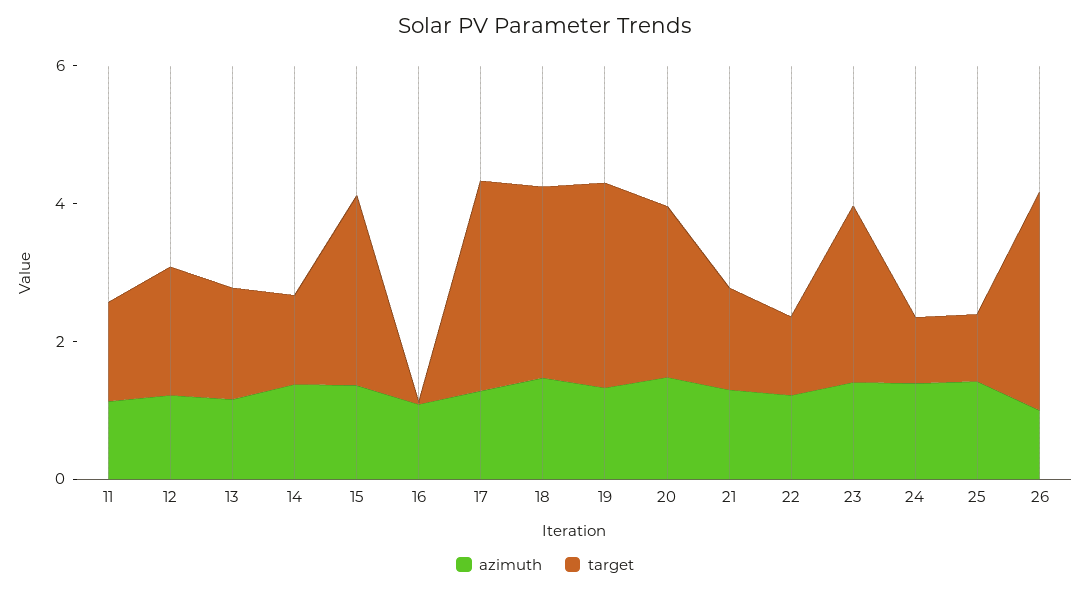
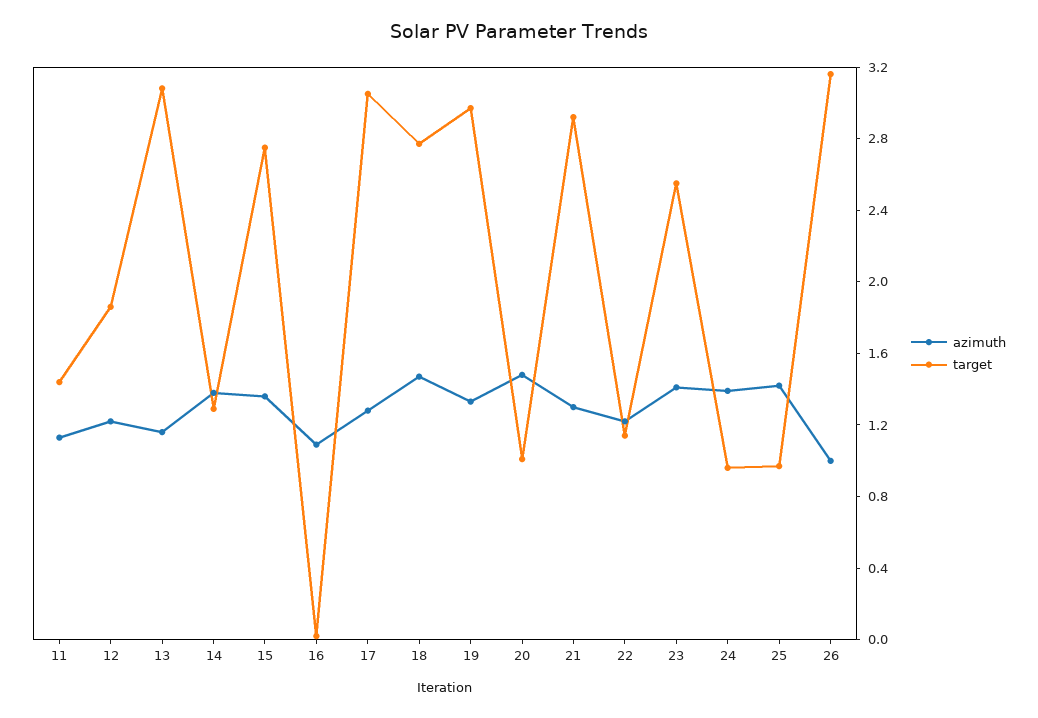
  {
    "azimuth": {
      "11": 1.1,
      "12": 1.2,
      "13": 1.2,
      "14": 1.4,
      "15": 1.4,
      "16": 1.1,
      "17": 1.3,
      "18": 1.5,
      "19": 1.3,
      "20": 1.5,
      "21": 1.3,
      "22": 1.2,
      "23": 1.4,
      "24": 1.4,
      "25": 1.4,
      "26": 1
    },
    "target": {
      "11": 1.4,
      "12": 1.9,
-     "13": 1.5,
+     "13": 3.1,
      "14": 1.3,
      "15": 2.8,
      "16": 0,
      "17": 3.1,
      "18": 2.8,
      "19": 3,
-     "20": 2.5,
+     "20": 1,
-     "21": 1.5,
+     "21": 2.9,
      "22": 1.1,
      "23": 2.6,
      "24": 1,
      "25": 1,
      "26": 3.2
    }
  }

